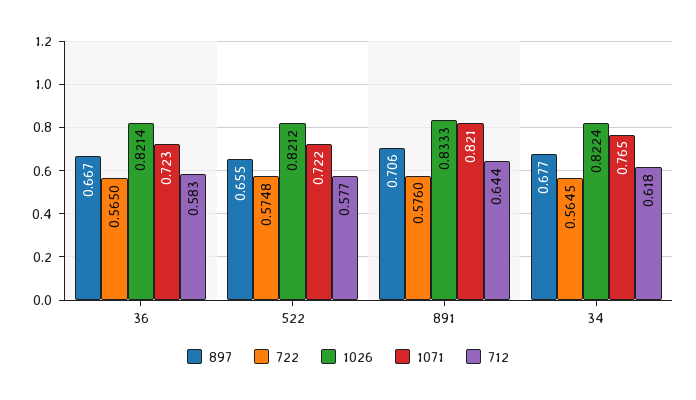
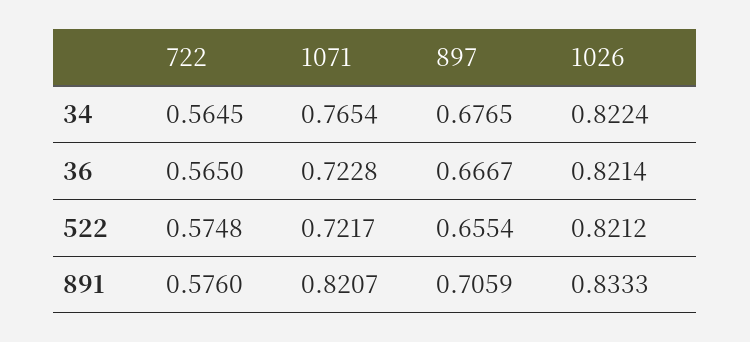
  {
    "897": {
      "36": 0.6667,
      "522": 0.6554,
      "891": 0.7059,
      "34": 0.6765
    },
    "722": {
      "36": 0.565,
      "522": 0.5748,
      "891": 0.576,
      "34": 0.5645
    },
    "1026": {
      "36": 0.8214,
      "522": 0.8212,
      "891": 0.8333,
      "34": 0.8224
    },
    "1071": {
      "36": 0.7228,
      "522": 0.7217,
      "891": 0.8207,
      "34": 0.7654
-   },
+   }
-   "712": {
-     "36": 0.583,
-     "522": 0.577,
-     "891": 0.644,
-     "34": 0.618
-   }
  }

